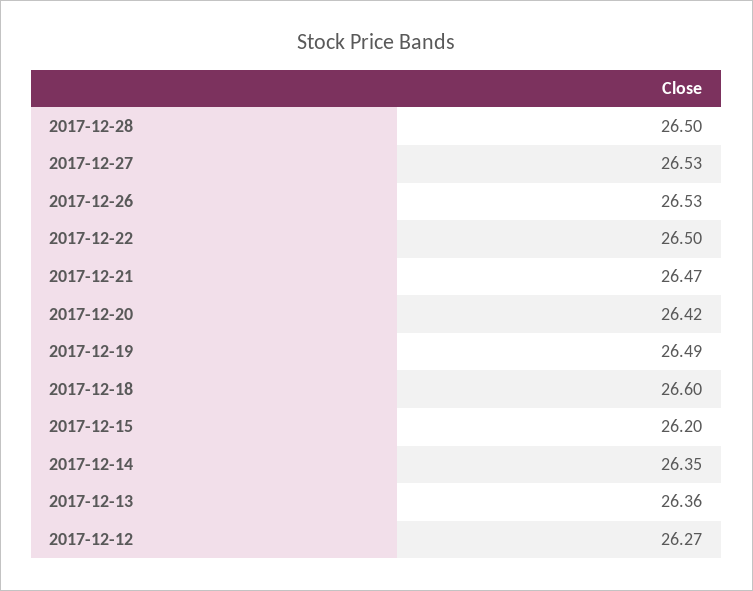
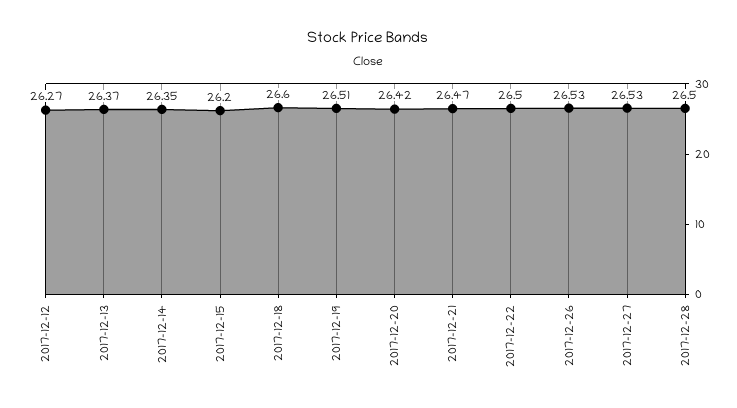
  {
    "2017-12-28": 26.5,
    "2017-12-27": 26.53,
    "2017-12-26": 26.53,
    "2017-12-22": 26.5,
    "2017-12-21": 26.47,
    "2017-12-20": 26.42,
-   "2017-12-19": 26.49,
+   "2017-12-19": 26.51,
    "2017-12-18": 26.6,
    "2017-12-15": 26.2,
    "2017-12-14": 26.35,
-   "2017-12-13": 26.36,
+   "2017-12-13": 26.37,
    "2017-12-12": 26.27
  }

